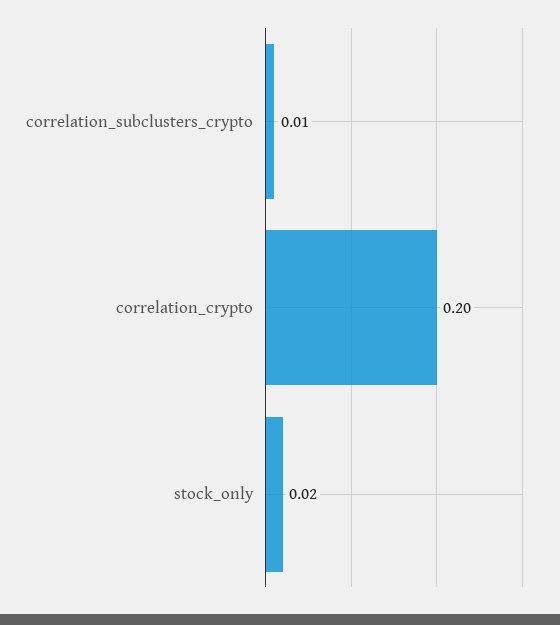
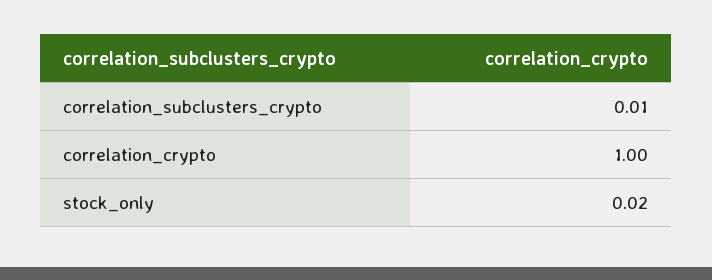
  {
    "correlation_subclusters_crypto": 0.01,
-   "correlation_crypto": 0.2,
+   "correlation_crypto": 1,
    "stock_only": 0.02
  }

